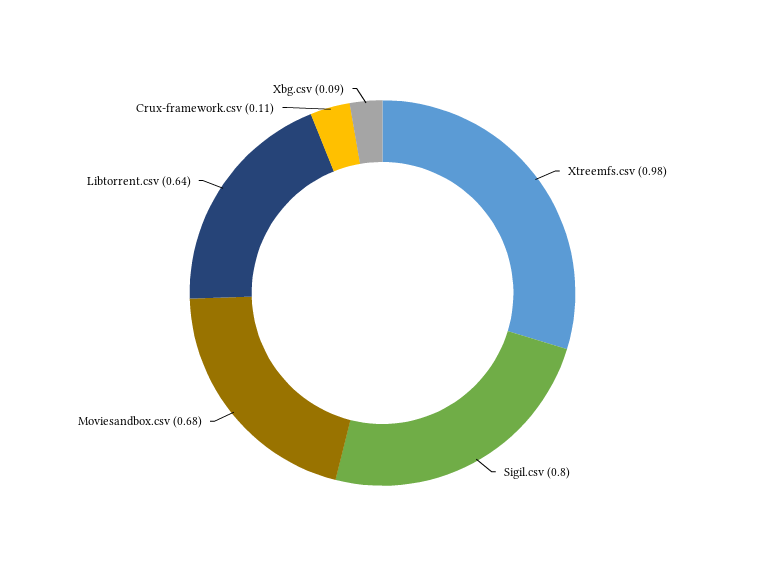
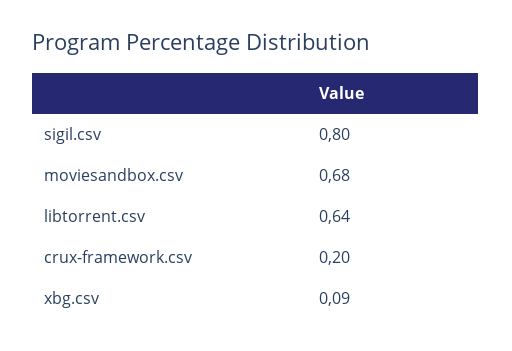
  {
-   "Xtreemfs.csv": 0.98,
    "Sigil.csv": 0.8,
    "Moviesandbox.csv": 0.68,
    "Libtorrent.csv": 0.64,
-   "Crux-framework.csv": 0.11,
+   "Crux-framework.csv": 0.2,
    "Xbg.csv": 0.09
  }

